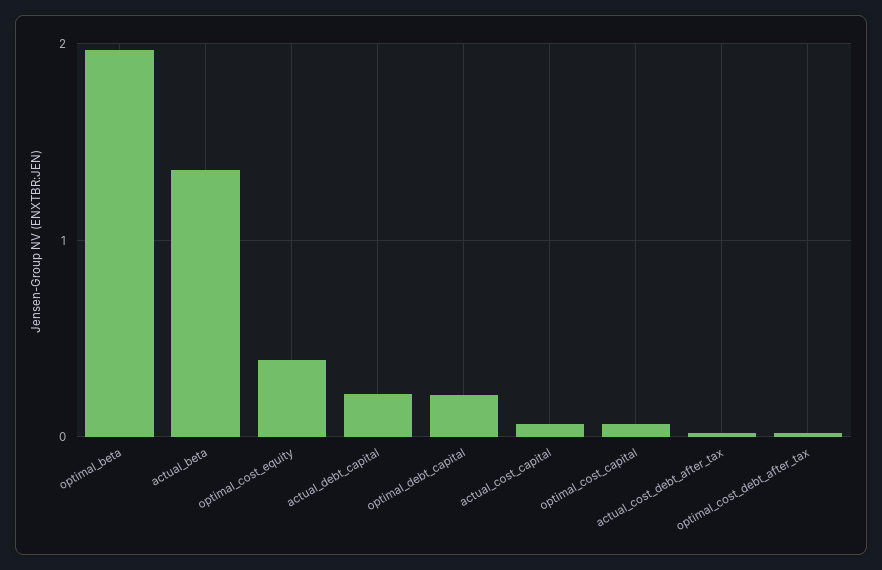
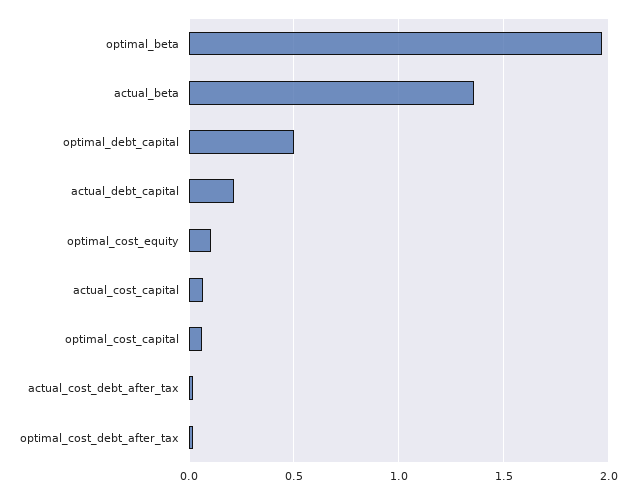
  {
    "optimal_beta": 1.95,
    "actual_beta": 1.35,
-   "optimal_cost_equity": 0.4,
+   "optimal_cost_equity": 0.1,
    "actual_debt_capital": 0.2,
-   "optimal_debt_capital": 0.2,
+   "optimal_debt_capital": 0.5,
    "actual_cost_capital": 0.05,
    "optimal_cost_capital": 0.05,
    "actual_cost_debt_after_tax": 0,
    "optimal_cost_debt_after_tax": 0
  }

